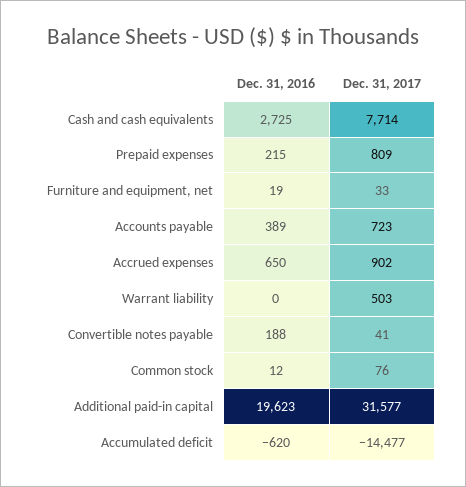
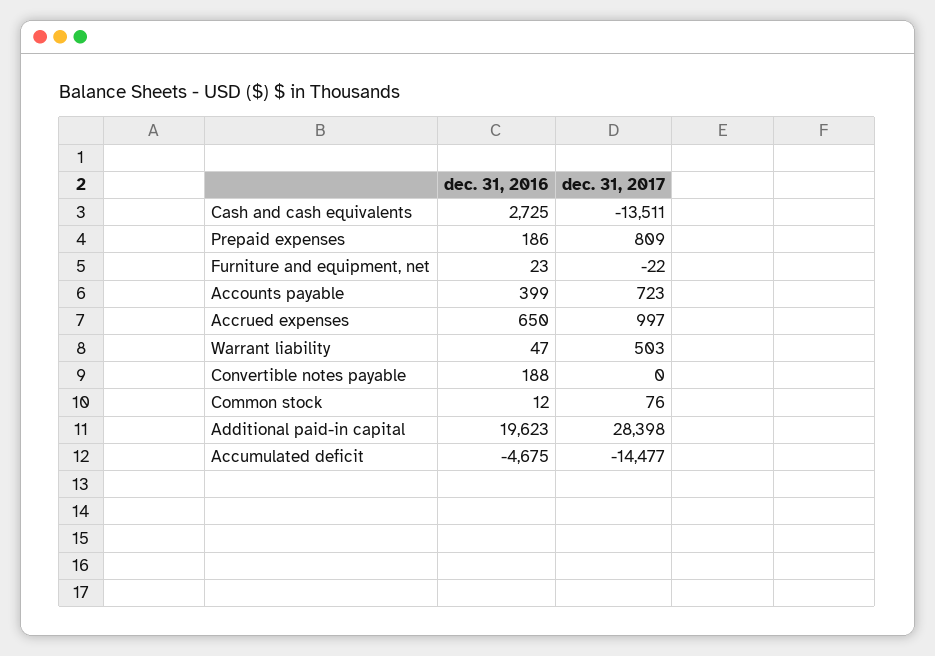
  {
    "Dec. 31, 2016": {
      "Cash and cash equivalents": 2725,
-     "Prepaid expenses": 215,
+     "Prepaid expenses": 186,
-     "Furniture and equipment, net": 19,
+     "Furniture and equipment, net": 23,
-     "Accounts payable": 389,
+     "Accounts payable": 399,
      "Accrued expenses": 650,
-     "Warrant liability": 0,
+     "Warrant liability": 47,
      "Convertible notes payable": 188,
      "Common stock": 12,
      "Additional paid-in capital": 19623,
-     "Accumulated deficit": -620
+     "Accumulated deficit": -4675
    },
    "Dec. 31, 2017": {
-     "Cash and cash equivalents": 7714,
+     "Cash and cash equivalents": -13511,
      "Prepaid expenses": 809,
-     "Furniture and equipment, net": 33,
+     "Furniture and equipment, net": -22,
      "Accounts payable": 723,
-     "Accrued expenses": 902,
+     "Accrued expenses": 997,
      "Warrant liability": 503,
-     "Convertible notes payable": 41,
+     "Convertible notes payable": 0,
      "Common stock": 76,
-     "Additional paid-in capital": 31577,
+     "Additional paid-in capital": 28398,
      "Accumulated deficit": -14477
    }
  }

